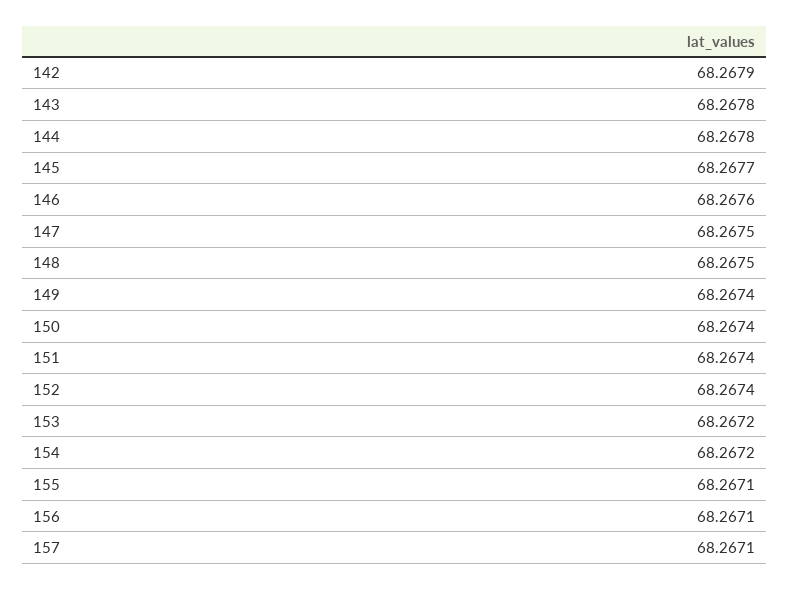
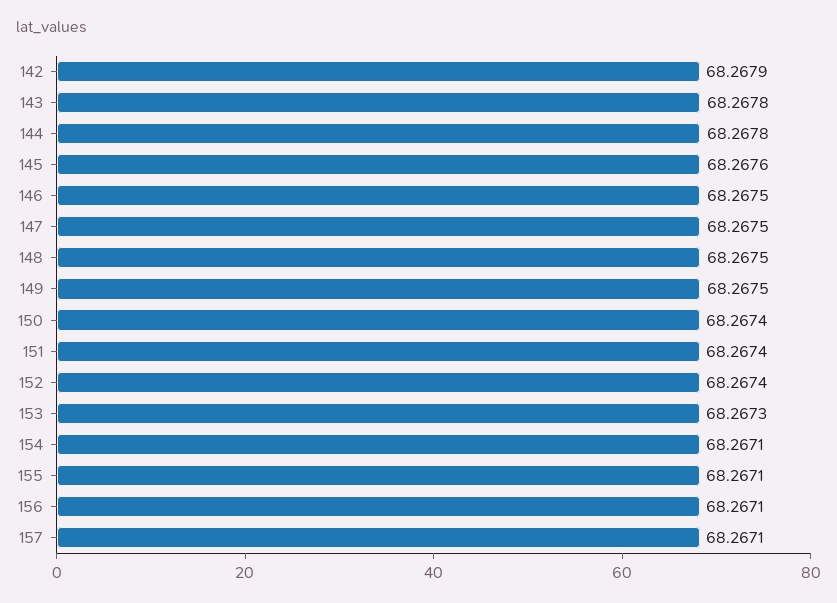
  {
    "142": 68.2679,
    "143": 68.2678,
    "144": 68.2678,
-   "145": 68.2677,
+   "145": 68.2676,
-   "146": 68.2676,
+   "146": 68.2675,
    "147": 68.2675,
    "148": 68.2675,
-   "149": 68.2674,
+   "149": 68.2675,
    "150": 68.2674,
    "151": 68.2674,
    "152": 68.2674,
-   "153": 68.2672,
+   "153": 68.2673,
-   "154": 68.2672,
+   "154": 68.2671,
    "155": 68.2671,
    "156": 68.2671,
    "157": 68.2671
  }

